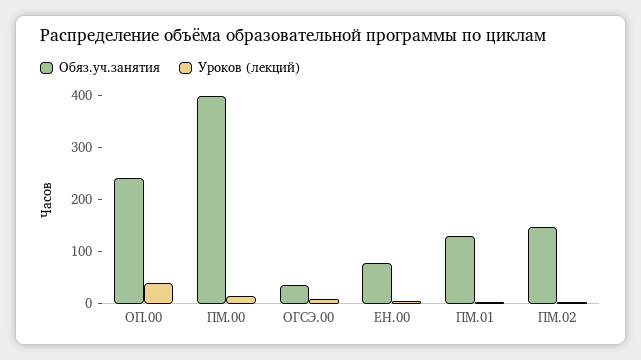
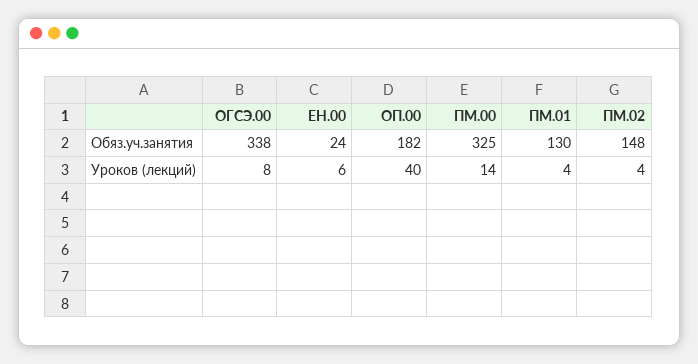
  {
    "Обяз.уч.занятия": {
-     "ОП.00": 240,
+     "ОП.00": 182,
-     "ПМ.00": 400,
+     "ПМ.00": 325,
-     "ОГСЭ.00": 40,
+     "ОГСЭ.00": 338,
-     "ЕН.00": 80,
+     "ЕН.00": 24,
      "ПМ.01": 130,
      "ПМ.02": 148
    },
    "Уроков (лекций)": {
      "ОП.00": 40,
      "ПМ.00": 14,
      "ОГСЭ.00": 8,
      "ЕН.00": 6,
      "ПМ.01": 4,
      "ПМ.02": 4
    }
  }

